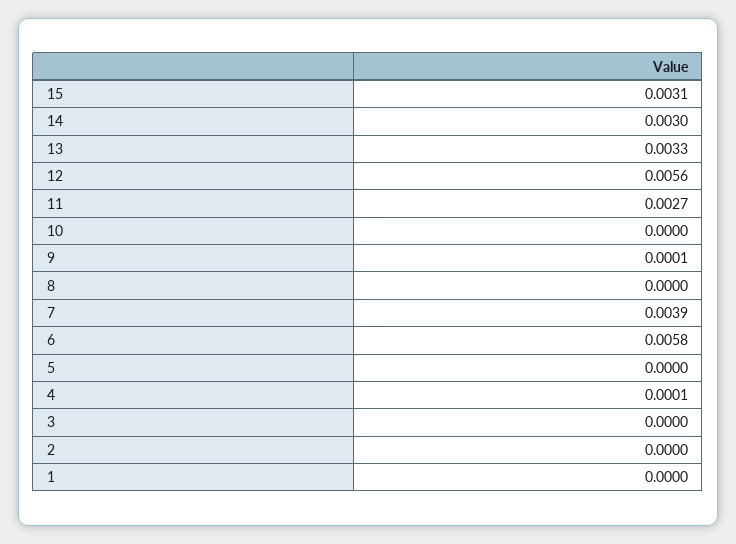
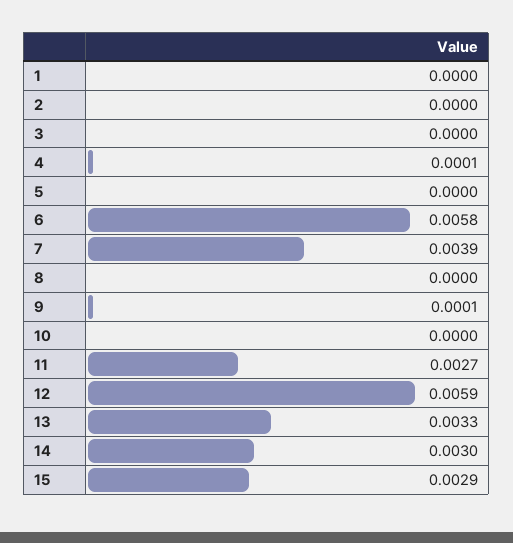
  {
-   "15": 0.0031,
+   "15": 0.0029,
    "14": 0.003,
    "13": 0.0033,
-   "12": 0.0056,
+   "12": 0.0059,
    "11": 0.0027,
    "10": 0,
    "9": 0.0001,
    "8": 0,
    "7": 0.0039,
    "6": 0.0058,
    "5": 0,
    "4": 0.0001,
    "3": 0,
    "2": 0,
    "1": 0
  }

